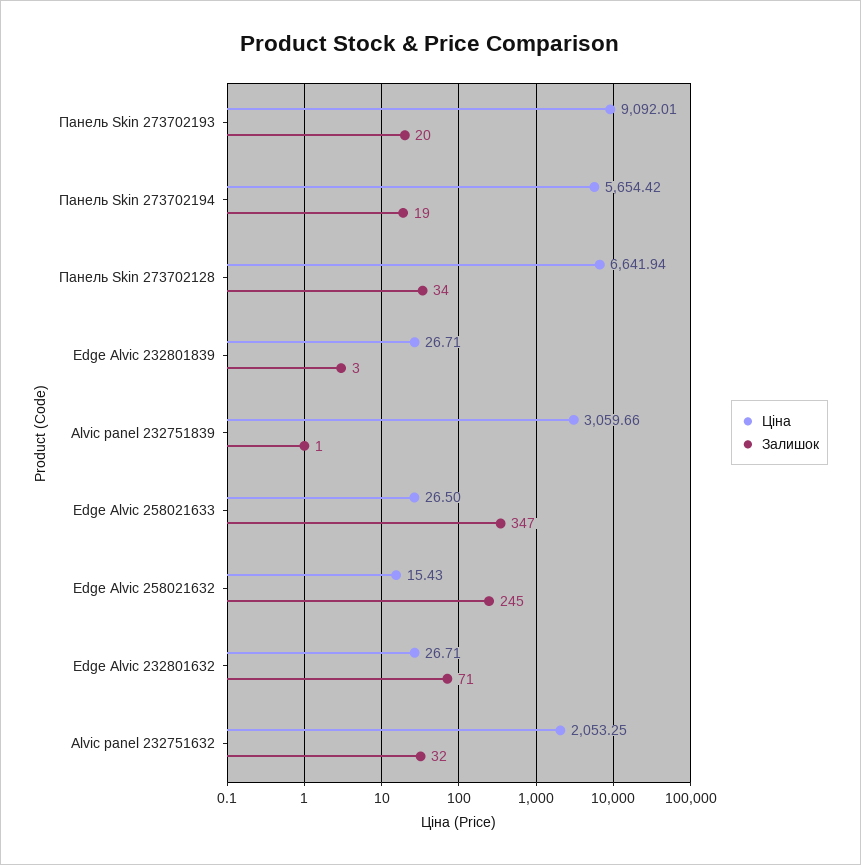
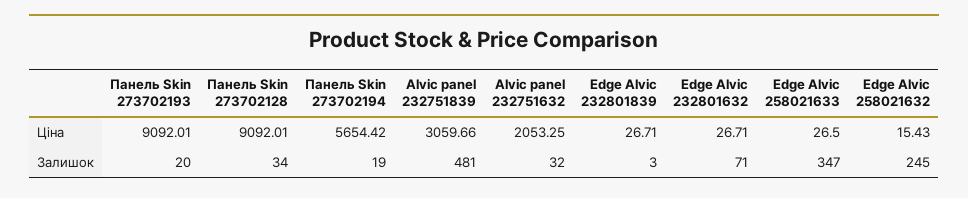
  {
    "Ціна": {
      "Панель Skin 273702193": 9092.01,
      "Панель Skin 273702194": 5654.42,
-     "Панель Skin 273702128": 6641.94,
+     "Панель Skin 273702128": 9092.01,
      "Edge Alvic 232801839": 26.71,
      "Alvic panel 232751839": 3059.66,
      "Edge Alvic 258021633": 26.5,
      "Edge Alvic 258021632": 15.43,
      "Edge Alvic 232801632": 26.71,
      "Alvic panel 232751632": 2053.25
    },
    "Залишок": {
      "Панель Skin 273702193": 20,
      "Панель Skin 273702194": 19,
      "Панель Skin 273702128": 34,
      "Edge Alvic 232801839": 3,
-     "Alvic panel 232751839": 1,
+     "Alvic panel 232751839": 481,
      "Edge Alvic 258021633": 347,
      "Edge Alvic 258021632": 245,
      "Edge Alvic 232801632": 71,
      "Alvic panel 232751632": 32
    }
  }

